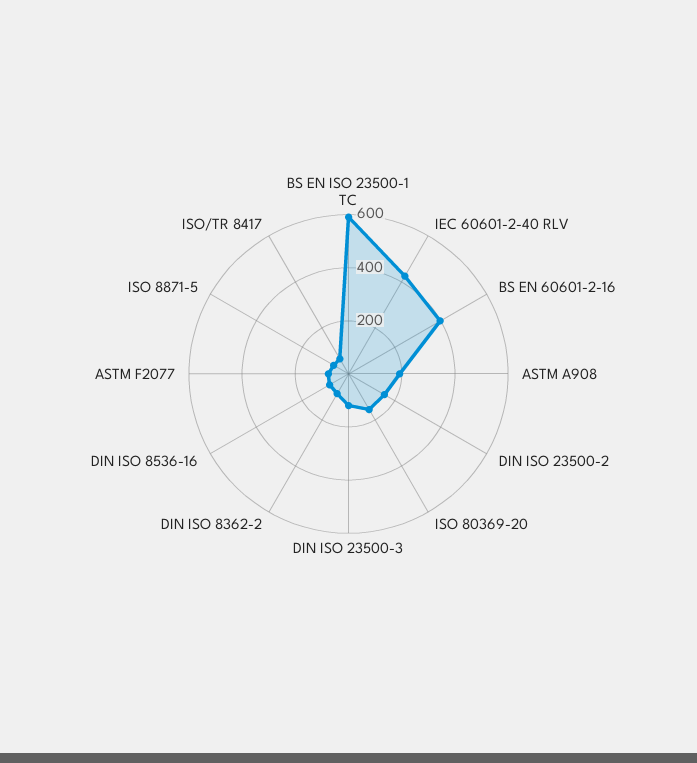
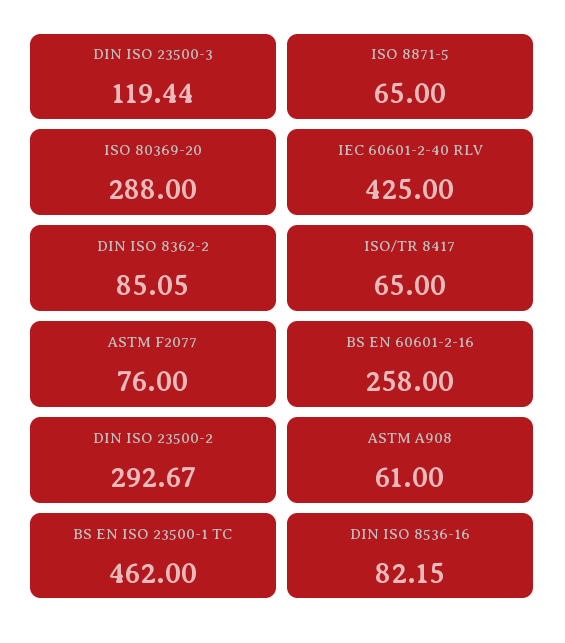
  {
-   "BS EN ISO 23500-1 TC": 600,
+   "BS EN ISO 23500-1 TC": 462,
    "IEC 60601-2-40 RLV": 425,
-   "BS EN 60601-2-16": 400,
+   "BS EN 60601-2-16": 258,
-   "ASTM A908": 200,
+   "ASTM A908": 61,
-   "DIN ISO 23500-2": 150,
+   "DIN ISO 23500-2": 292.67,
-   "ISO 80369-20": 150,
+   "ISO 80369-20": 288,
    "DIN ISO 23500-3": 119.44,
    "DIN ISO 8362-2": 85.05,
    "DIN ISO 8536-16": 82.15,
    "ASTM F2077": 76,
    "ISO 8871-5": 65,
    "ISO/TR 8417": 65
  }

